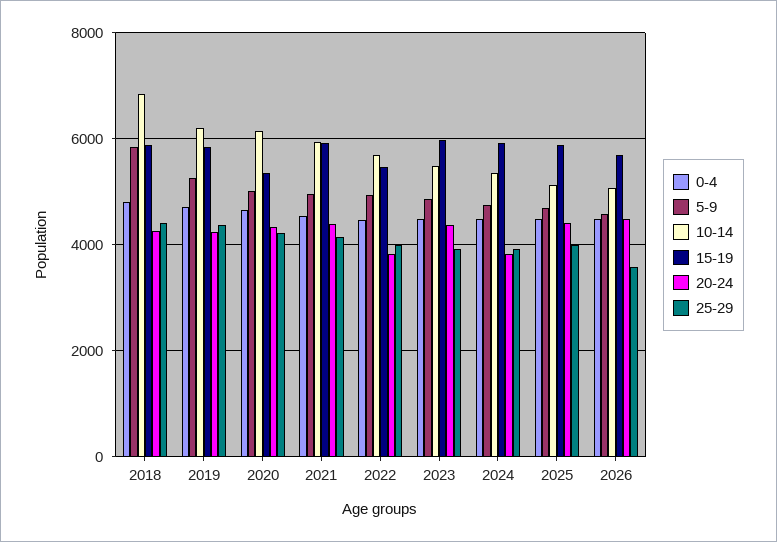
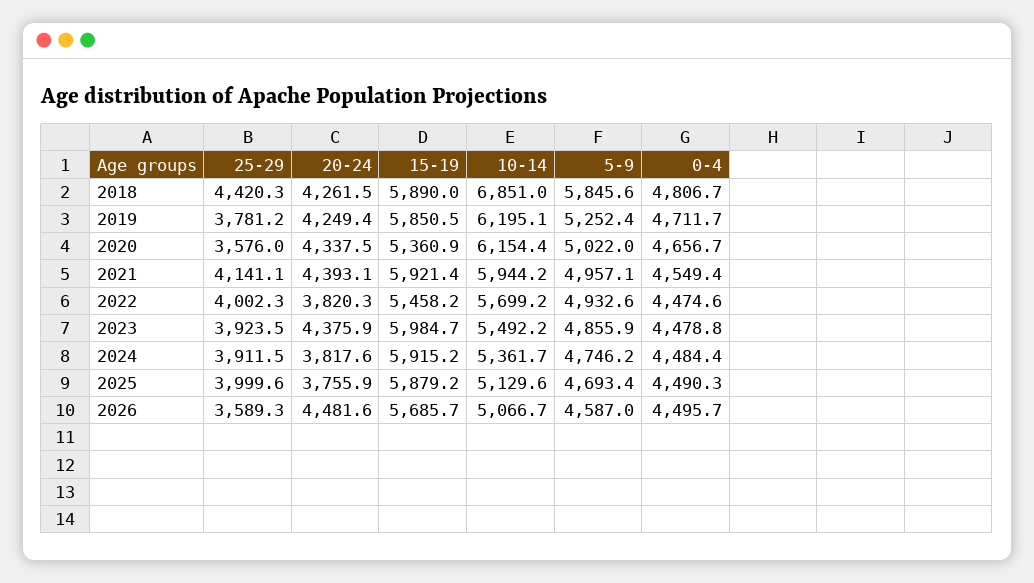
  {
    "0-4": {
      "2018": 4806.7,
      "2019": 4711.7,
      "2020": 4656.7,
      "2021": 4549.4,
      "2022": 4474.6,
      "2023": 4478.8,
      "2024": 4484.4,
      "2025": 4490.3,
      "2026": 4495.7
    },
    "5-9": {
      "2018": 5845.6,
      "2019": 5252.4,
      "2020": 5022,
      "2021": 4957.1,
      "2022": 4932.6,
      "2023": 4855.9,
      "2024": 4746.2,
      "2025": 4693.4,
      "2026": 4587
    },
    "10-14": {
      "2018": 6851,
      "2019": 6195.1,
      "2020": 6154.4,
      "2021": 5944.2,
      "2022": 5699.2,
      "2023": 5492.2,
      "2024": 5361.7,
      "2025": 5129.6,
      "2026": 5066.7
    },
    "15-19": {
      "2018": 5890,
      "2019": 5850.5,
      "2020": 5360.9,
      "2021": 5921.4,
      "2022": 5458.2,
      "2023": 5984.7,
      "2024": 5915.2,
      "2025": 5879.2,
      "2026": 5685.7
    },
    "20-24": {
      "2018": 4261.5,
      "2019": 4249.4,
      "2020": 4337.5,
      "2021": 4393.1,
      "2022": 3820.3,
      "2023": 4375.9,
      "2024": 3817.6,
-     "2025": 4400,
+     "2025": 3755.9,
      "2026": 4481.6
    },
    "25-29": {
      "2018": 4420.3,
-     "2019": 4400,
+     "2019": 3781.2,
-     "2020": 4200,
+     "2020": 3576,
      "2021": 4141.1,
      "2022": 4002.3,
      "2023": 3923.5,
      "2024": 3911.5,
      "2025": 3999.6,
      "2026": 3589.3
    }
  }

